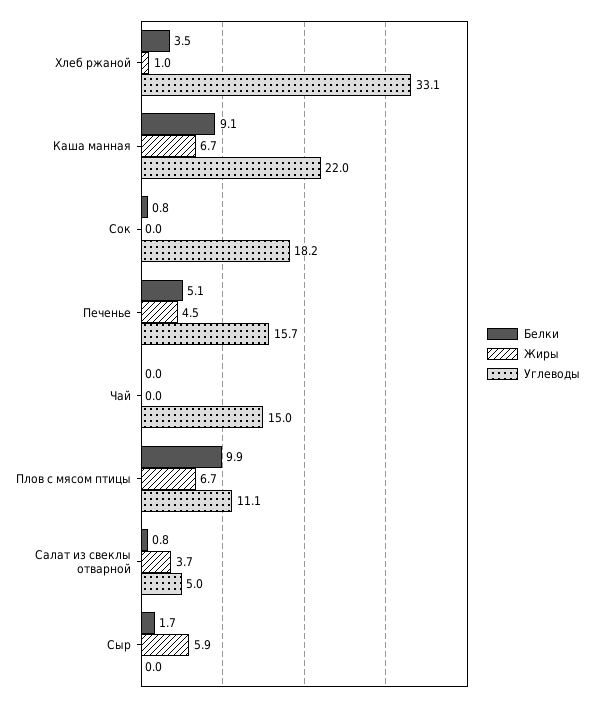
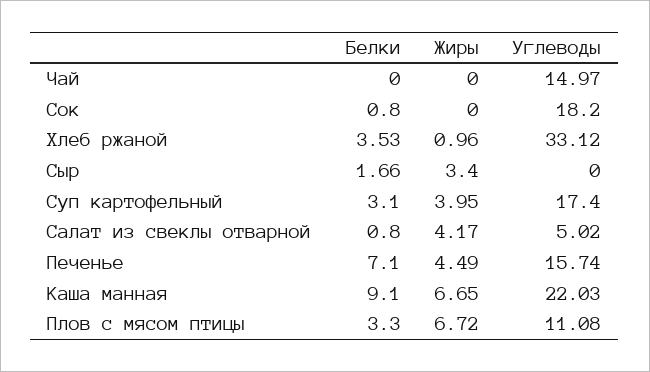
  {
    "Белки": {
      "Хлеб ржаной": 3.53,
      "Каша манная": 9.1,
      "Сок": 0.8,
-     "Печенье": 5.1,
+     "Печенье": 7.1,
      "Чай": 0,
-     "Плов с мясом птицы": 9.9,
+     "Плов с мясом птицы": 3.3,
      "Салат из свеклы отварной": 0.8,
-     "Сыр": 1.66
+     "Сыр": 1.66,
+     "Суп картофельный": 3.1
    },
    "Жиры": {
      "Хлеб ржаной": 0.96,
      "Каша манная": 6.65,
      "Сок": 0,
      "Печенье": 4.49,
      "Чай": 0,
      "Плов с мясом птицы": 6.72,
-     "Салат из свеклы отварной": 3.7,
+     "Салат из свеклы отварной": 4.17,
-     "Сыр": 5.9
+     "Сыр": 3.4,
+     "Суп картофельный": 3.95
    },
    "Углеводы": {
      "Хлеб ржаной": 33.12,
      "Каша манная": 22.03,
      "Сок": 18.2,
      "Печенье": 15.74,
      "Чай": 14.97,
      "Плов с мясом птицы": 11.08,
      "Салат из свеклы отварной": 5.02,
-     "Сыр": 0
+     "Сыр": 0,
+     "Суп картофельный": 17.4
    }
  }

